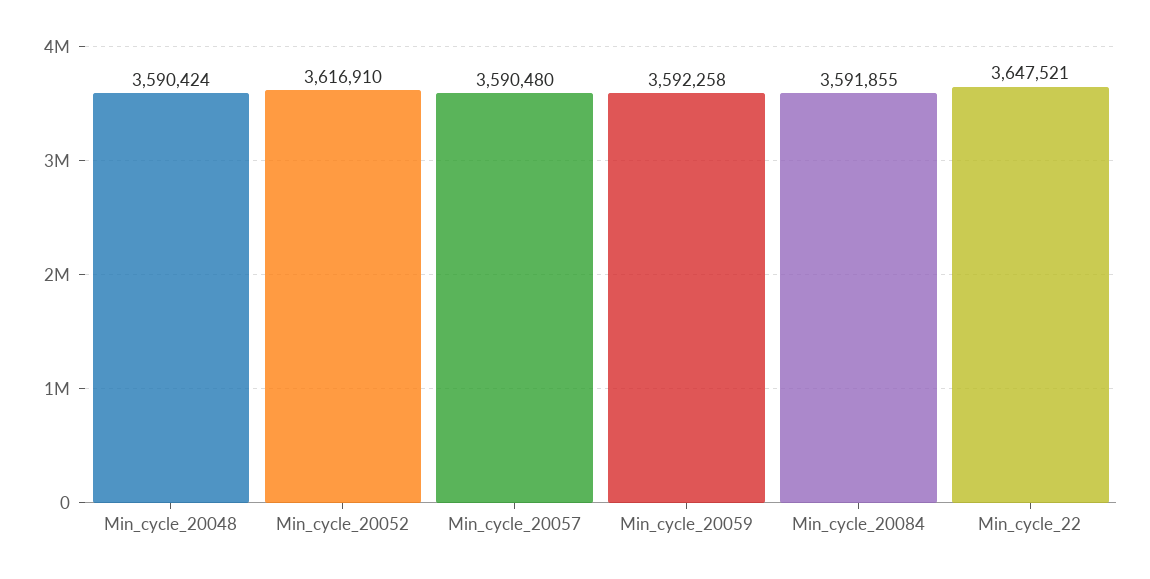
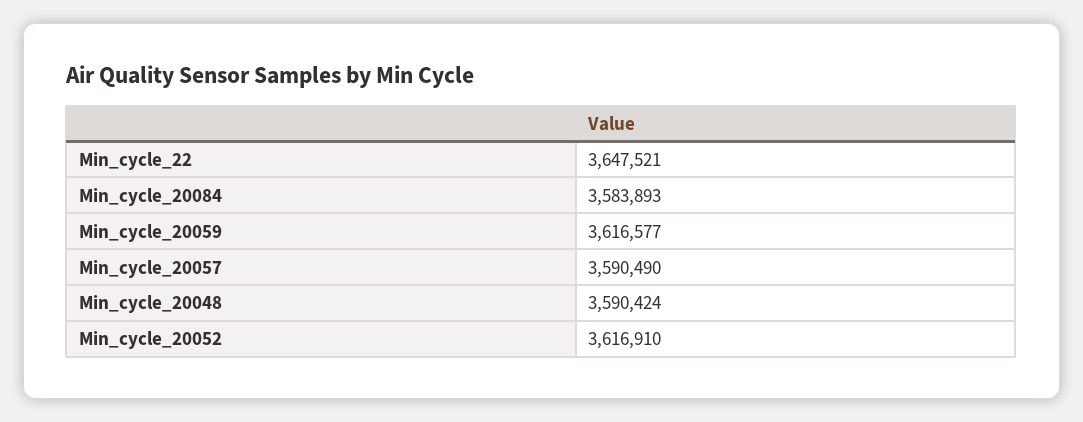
  {
    "Min_cycle_20048": 3590424,
    "Min_cycle_20052": 3616910,
-   "Min_cycle_20057": 3590480,
+   "Min_cycle_20057": 3590490,
-   "Min_cycle_20059": 3592258,
+   "Min_cycle_20059": 3616577,
-   "Min_cycle_20084": 3591855,
+   "Min_cycle_20084": 3583893,
    "Min_cycle_22": 3647521
  }

